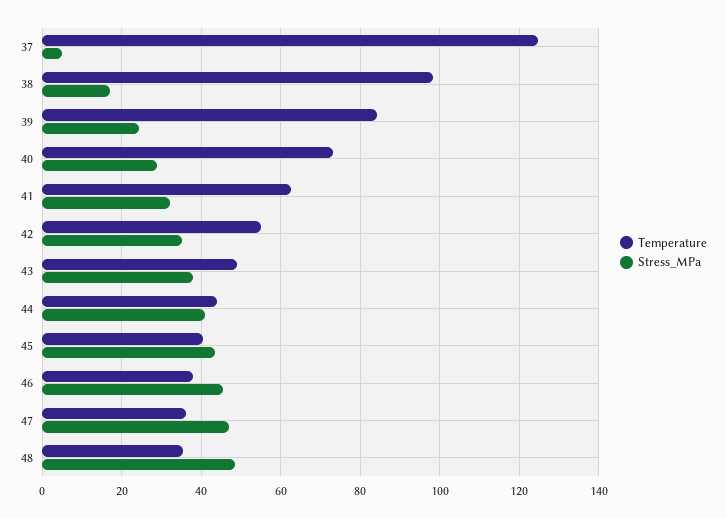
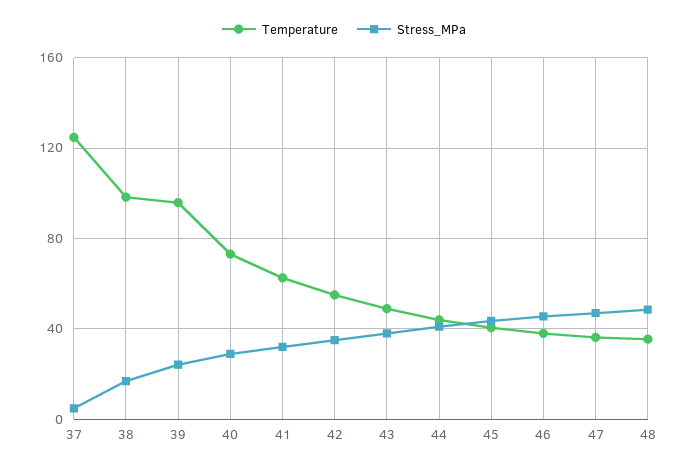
  {
    "Temperature": {
      "37": 124,
      "38": 98,
-     "39": 84,
+     "39": 95,
      "40": 74,
      "41": 62,
      "42": 56,
      "43": 50,
      "44": 44,
      "45": 40,
      "46": 38,
      "47": 36,
      "48": 36
    },
    "Stress_MPa": {
      "37": 4,
      "38": 16,
      "39": 24,
      "40": 28,
      "41": 32,
      "42": 36,
      "43": 38,
      "44": 42,
      "45": 44,
      "46": 46,
      "47": 48,
      "48": 48
    }
  }

